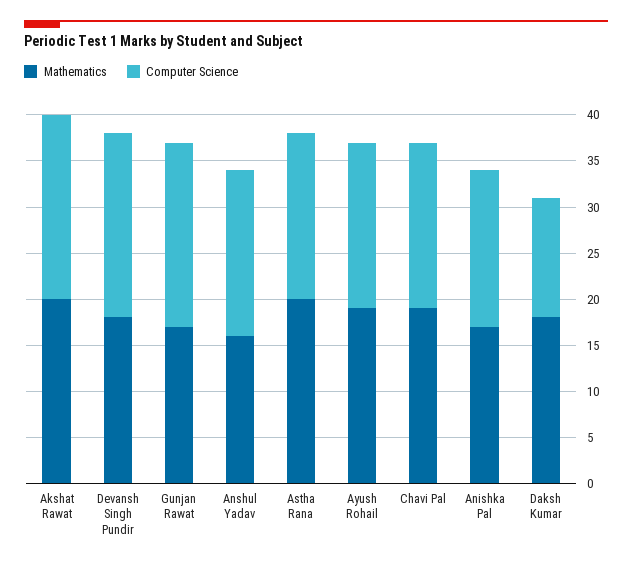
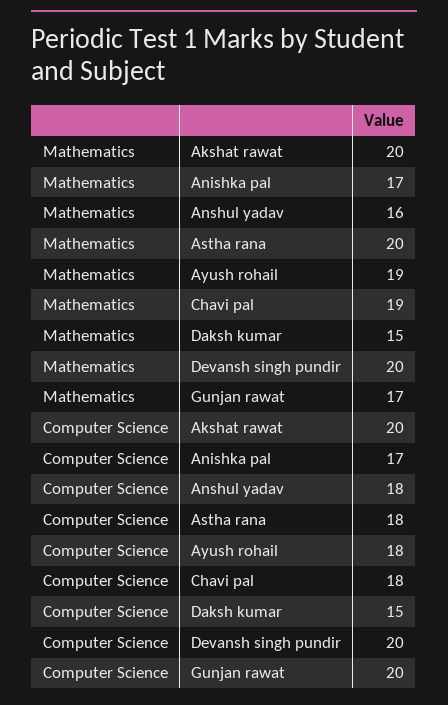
  {
    "Mathematics": {
      "Akshat Rawat": 20,
-     "Devansh Singh Pundir": 18,
+     "Devansh Singh Pundir": 20,
      "Gunjan Rawat": 17,
      "Anshul Yadav": 16,
      "Astha Rana": 20,
      "Ayush Rohail": 19,
      "Chavi Pal": 19,
      "Anishka Pal": 17,
-     "Daksh Kumar": 18
+     "Daksh Kumar": 15
    },
    "Computer Science": {
      "Akshat Rawat": 20,
      "Devansh Singh Pundir": 20,
      "Gunjan Rawat": 20,
      "Anshul Yadav": 18,
      "Astha Rana": 18,
      "Ayush Rohail": 18,
      "Chavi Pal": 18,
      "Anishka Pal": 17,
-     "Daksh Kumar": 13
+     "Daksh Kumar": 15
    }
  }

